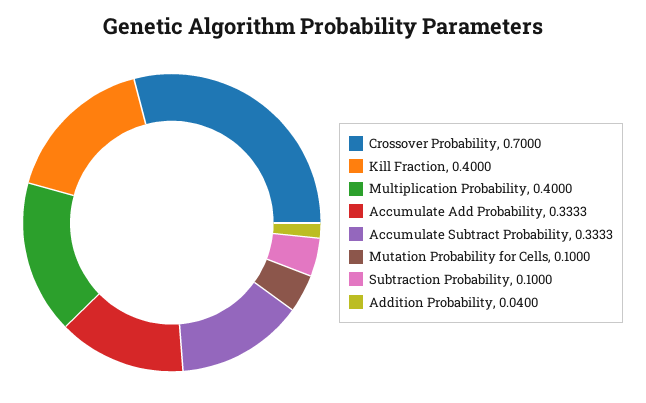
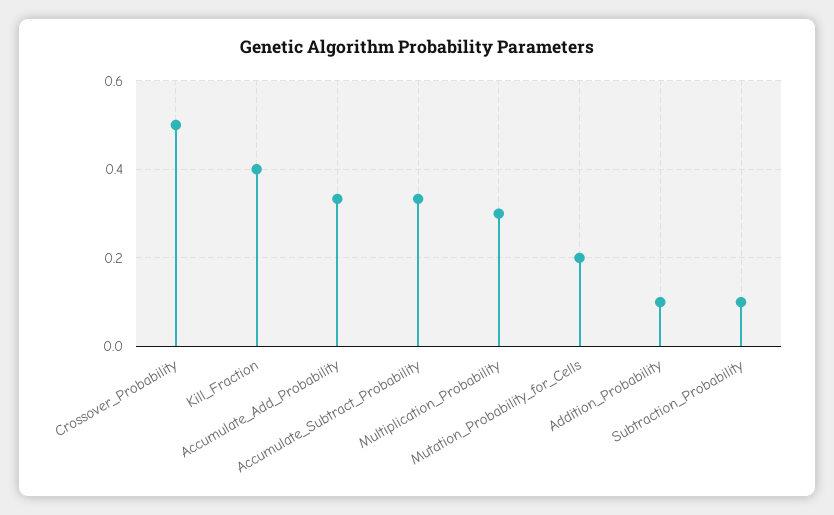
  {
-   "Crossover Probability": 0.7,
+   "Crossover Probability": 0.5,
    "Kill Fraction": 0.4,
-   "Multiplication Probability": 0.4,
+   "Multiplication Probability": 0.3,
    "Accumulate Add Probability": 0.3333,
    "Accumulate Subtract Probability": 0.3333,
-   "Mutation Probability for Cells": 0.1,
+   "Mutation Probability for Cells": 0.2,
    "Subtraction Probability": 0.1,
-   "Addition Probability": 0.04
+   "Addition Probability": 0.1
  }

